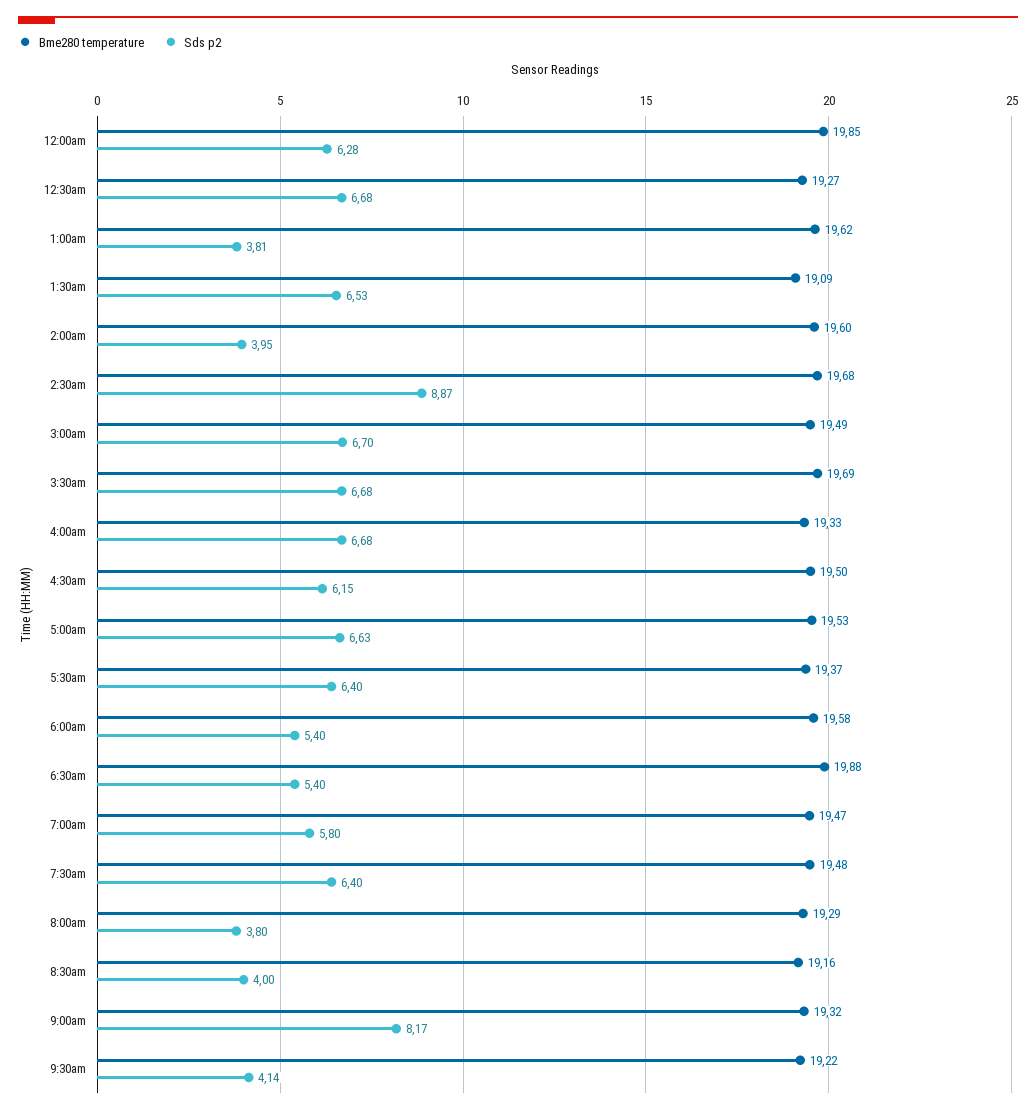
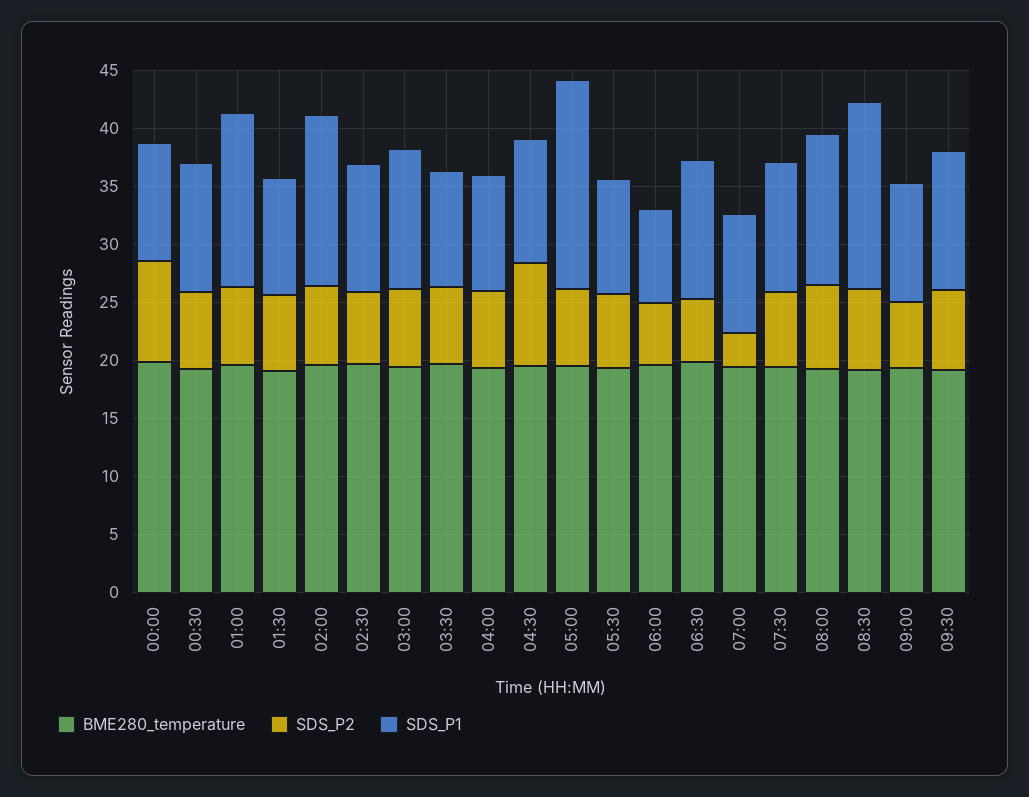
  {
    "Bme280 temperature": {
      "12:00am": 19.85,
      "12:30am": 19.27,
      "1:00am": 19.62,
      "1:30am": 19.09,
      "2:00am": 19.6,
      "2:30am": 19.68,
      "3:00am": 19.49,
      "3:30am": 19.69,
      "4:00am": 19.33,
      "4:30am": 19.5,
      "5:00am": 19.53,
      "5:30am": 19.37,
      "6:00am": 19.58,
      "6:30am": 19.88,
      "7:00am": 19.47,
      "7:30am": 19.48,
      "8:00am": 19.29,
      "8:30am": 19.16,
      "9:00am": 19.32,
      "9:30am": 19.22
    },
    "Sds p2": {
-     "12:00am": 6.28,
+     "12:00am": 9,
      "12:30am": 6.68,
-     "1:00am": 3.81,
+     "1:00am": 7,
      "1:30am": 6.53,
-     "2:00am": 3.95,
+     "2:00am": 7,
-     "2:30am": 8.87,
+     "2:30am": 6,
      "3:00am": 6.7,
      "3:30am": 6.68,
      "4:00am": 6.68,
-     "4:30am": 6.15,
+     "4:30am": 9,
      "5:00am": 6.63,
      "5:30am": 6.4,
      "6:00am": 5.4,
      "6:30am": 5.4,
-     "7:00am": 5.8,
+     "7:00am": 3,
      "7:30am": 6.4,
-     "8:00am": 3.8,
+     "8:00am": 7,
-     "8:30am": 4,
+     "8:30am": 7,
-     "9:00am": 8.17,
+     "9:00am": 6,
-     "9:30am": 4.14
+     "9:30am": 7
-   }
+   },
+   "SDS_P1": {
+     "12:00am": 10,
+     "12:30am": 11,
+     "1:00am": 15,
+     "1:30am": 10,
+     "2:00am": 15,
+     "2:30am": 11,
+     "3:00am": 12,
+     "3:30am": 10,
+     "4:00am": 10,
+     "4:30am": 11,
+     "5:00am": 18,
+     "5:30am": 10,
+     "6:00am": 8,
+     "6:30am": 12,
+     "7:00am": 10,
+     "7:30am": 11,
+     "8:00am": 13,
+     "8:30am": 16,
+     "9:00am": 10,
+     "9:30am": 12
+   }
  }

